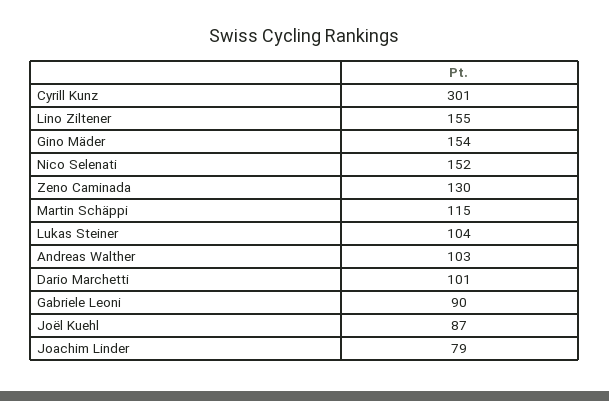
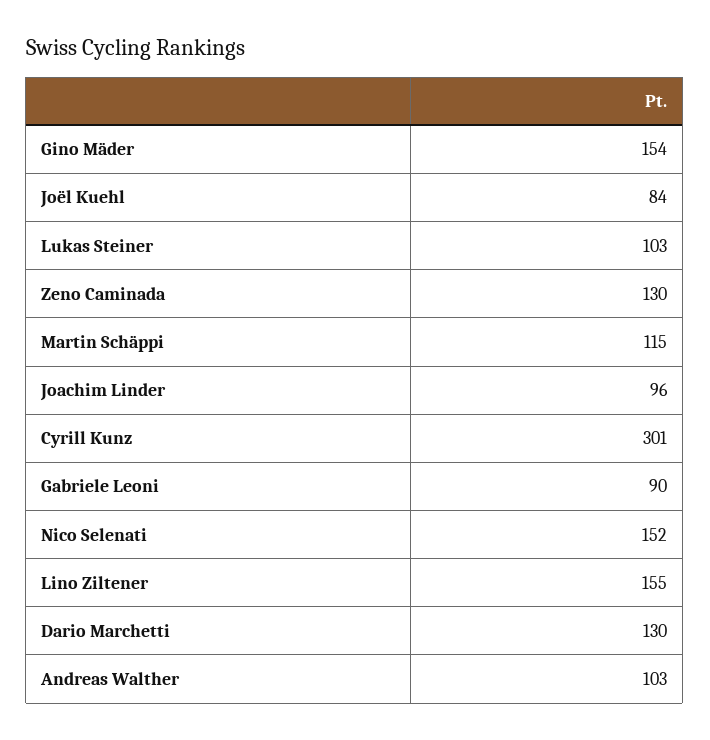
  {
    "Cyrill Kunz": 301,
    "Lino Ziltener": 155,
    "Gino Mäder": 154,
    "Nico Selenati": 152,
    "Zeno Caminada": 130,
    "Martin Schäppi": 115,
-   "Lukas Steiner": 104,
+   "Lukas Steiner": 103,
    "Andreas Walther": 103,
-   "Dario Marchetti": 101,
+   "Dario Marchetti": 130,
    "Gabriele Leoni": 90,
-   "Joël Kuehl": 87,
+   "Joël Kuehl": 84,
-   "Joachim Linder": 79
+   "Joachim Linder": 96
  }

